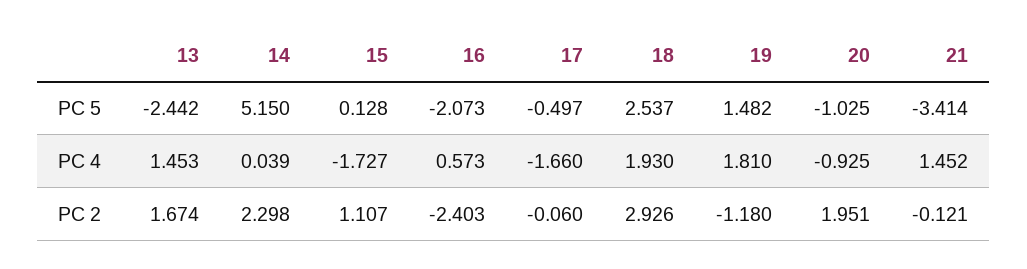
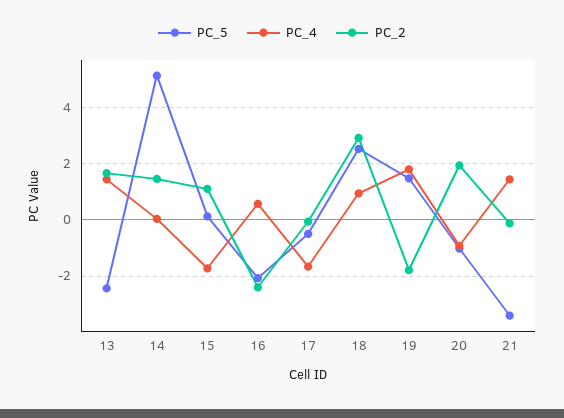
  {
    "PC 5": {
      "13": -2.442,
      "14": 5.15,
      "15": 0.128,
      "16": -2.073,
      "17": -0.497,
      "18": 2.537,
      "19": 1.482,
      "20": -1.025,
      "21": -3.414
    },
    "PC 4": {
      "13": 1.453,
      "14": 0.039,
      "15": -1.727,
      "16": 0.573,
      "17": -1.66,
-     "18": 1.93,
+     "18": 1,
      "19": 1.81,
      "20": -0.925,
      "21": 1.452
    },
    "PC 2": {
      "13": 1.674,
-     "14": 2.298,
+     "14": 1.5,
      "15": 1.107,
      "16": -2.403,
      "17": -0.06,
      "18": 2.926,
-     "19": -1.18,
+     "19": -1.75,
      "20": 1.951,
      "21": -0.121
    }
  }

